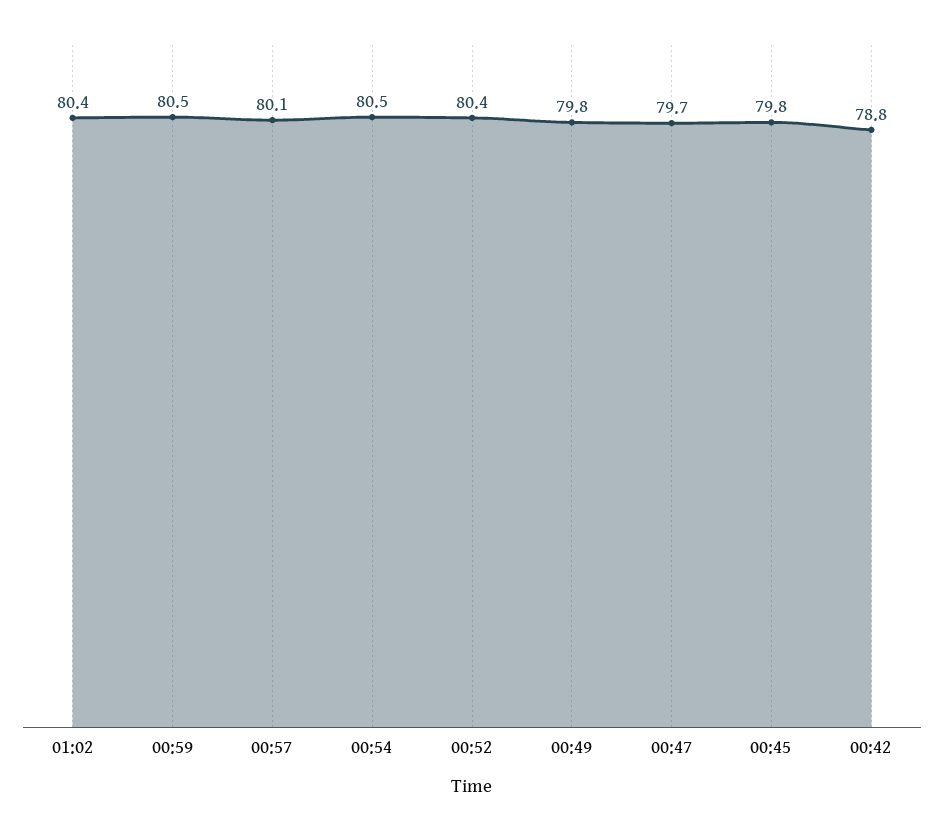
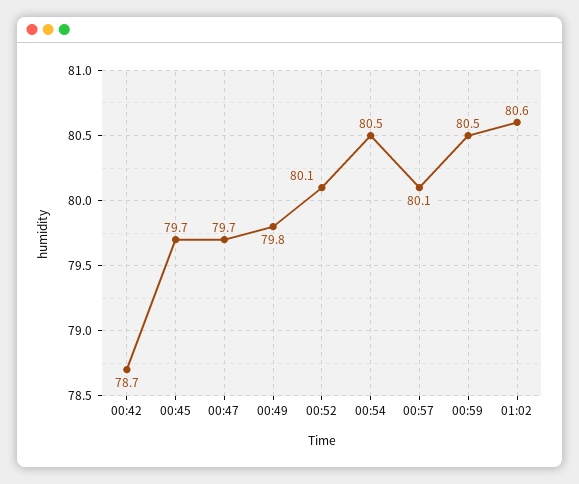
  {
-   "01:02": 80.4,
+   "01:02": 80.6,
    "00:59": 80.5,
    "00:57": 80.1,
    "00:54": 80.5,
-   "00:52": 80.4,
+   "00:52": 80.1,
    "00:49": 79.8,
    "00:47": 79.7,
-   "00:45": 79.8,
+   "00:45": 79.7,
-   "00:42": 78.8
+   "00:42": 78.7
  }

